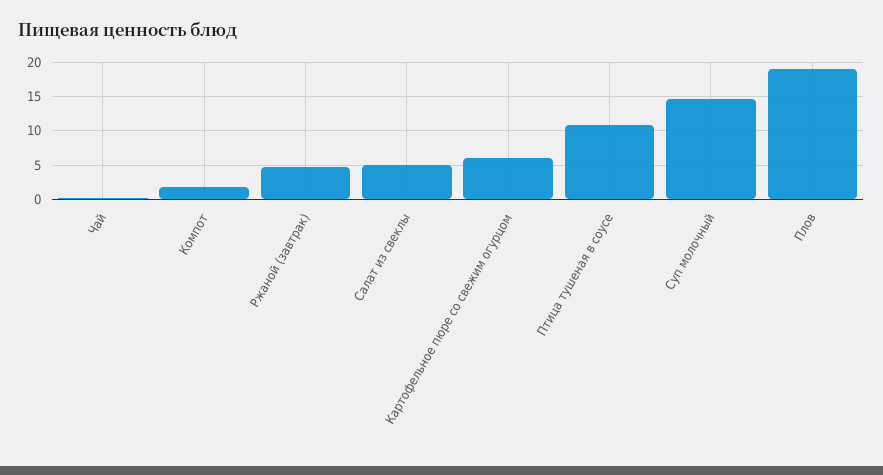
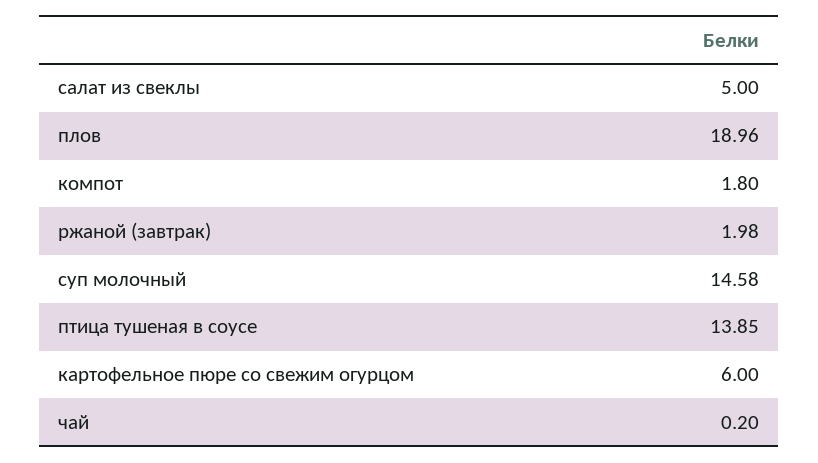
  {
    "Чай": 0.2,
    "Компот": 1.8,
-   "Ржаной (завтрак)": 5,
+   "Ржаной (завтрак)": 1.98,
    "Салат из свеклы": 5,
    "Картофельное пюре со свежим огурцом": 6,
-   "Птица тушеная в соусе": 11,
+   "Птица тушеная в соусе": 13.85,
    "Суп молочный": 14.58,
    "Плов": 18.96
  }

